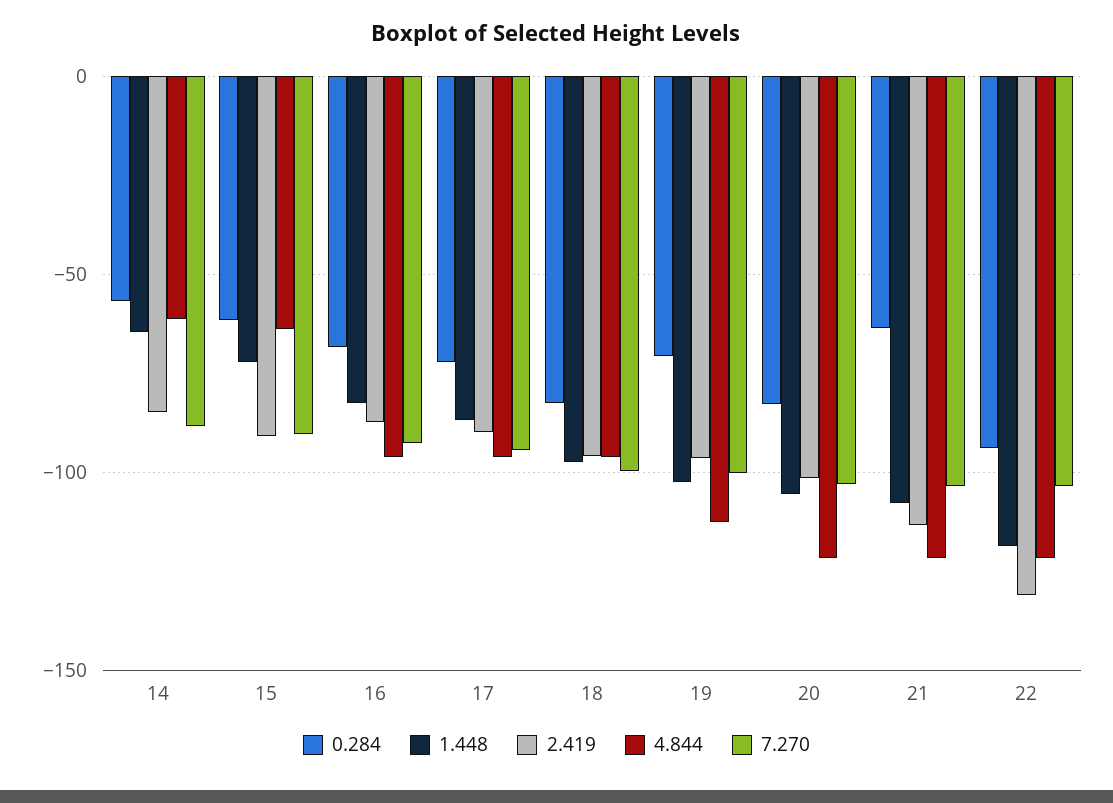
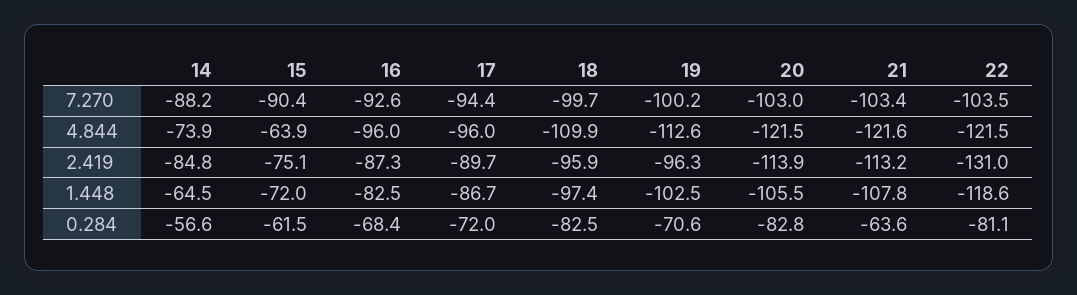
  {
    "0.284": {
      "14": -56.6,
      "15": -61.5,
      "16": -68.4,
      "17": -72,
      "18": -82.5,
      "19": -70.6,
      "20": -82.8,
      "21": -63.6,
-     "22": -95
+     "22": -81.1
    },
    "1.448": {
      "14": -64.5,
      "15": -72,
      "16": -82.5,
      "17": -86.7,
      "18": -97.4,
      "19": -102.5,
      "20": -105.5,
      "21": -107.8,
      "22": -118.6
    },
    "2.419": {
      "14": -84.8,
-     "15": -90,
+     "15": -75.1,
      "16": -87.3,
      "17": -89.7,
      "18": -95.9,
      "19": -96.3,
-     "20": -100,
+     "20": -113.9,
      "21": -113.2,
      "22": -131
    },
    "4.844": {
-     "14": -60,
+     "14": -73.9,
      "15": -63.9,
      "16": -96,
      "17": -96,
-     "18": -95,
+     "18": -109.9,
      "19": -112.6,
      "20": -121.5,
      "21": -121.6,
      "22": -121.5
    },
    "7.270": {
      "14": -88.2,
      "15": -90.4,
      "16": -92.6,
      "17": -94.4,
      "18": -99.7,
      "19": -100.2,
      "20": -103,
      "21": -103.4,
      "22": -103.5
    }
  }

